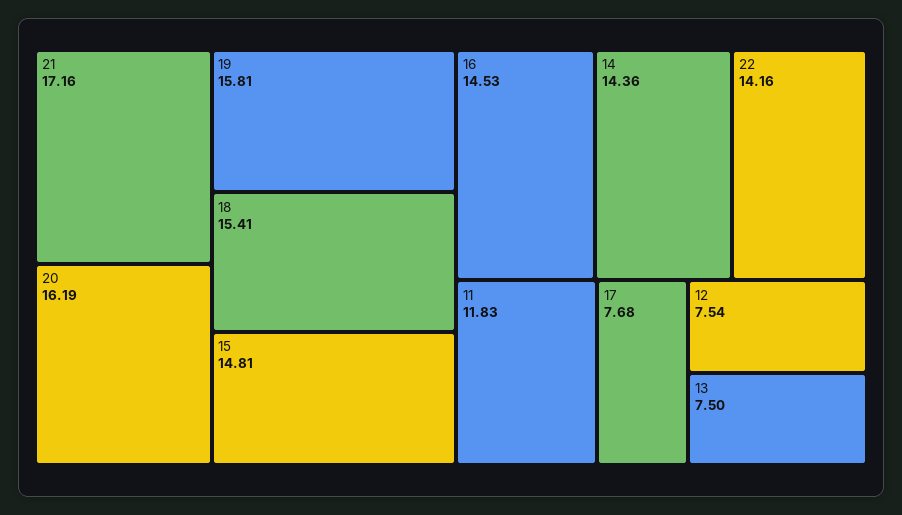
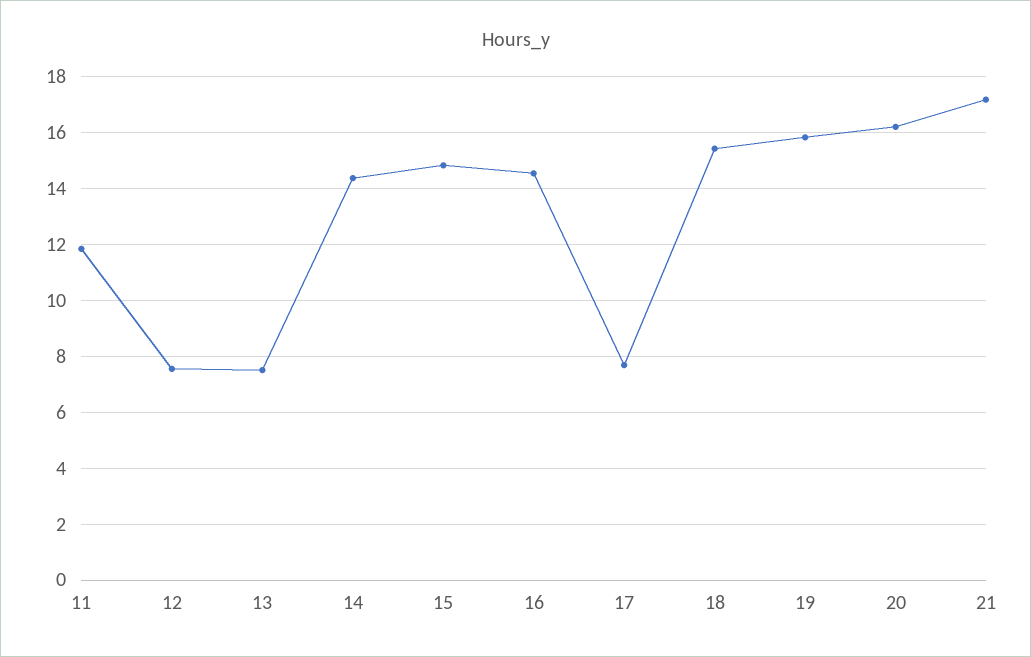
  {
    "21": 17.16,
    "20": 16.19,
    "19": 15.81,
    "18": 15.41,
    "15": 14.81,
    "16": 14.53,
    "14": 14.36,
-   "22": 14.16,
    "11": 11.83,
    "17": 7.68,
    "12": 7.54,
    "13": 7.5
  }

